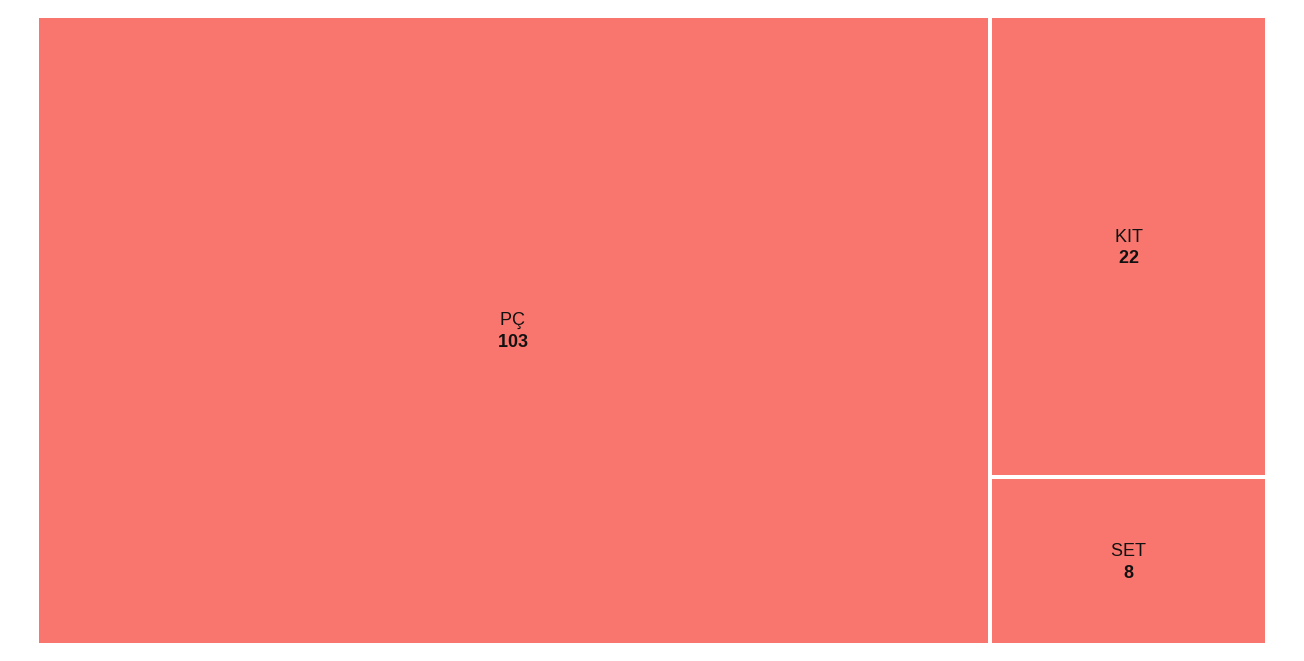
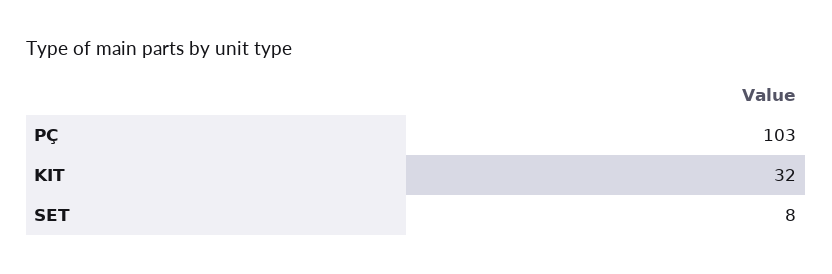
  {
    "PÇ": 103,
-   "KIT": 22,
+   "KIT": 32,
    "SET": 8
  }

